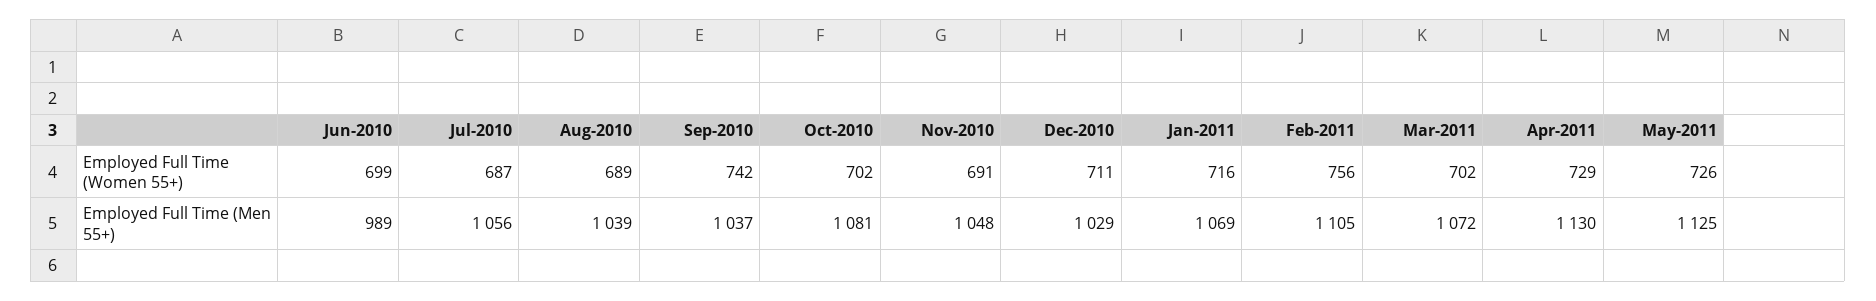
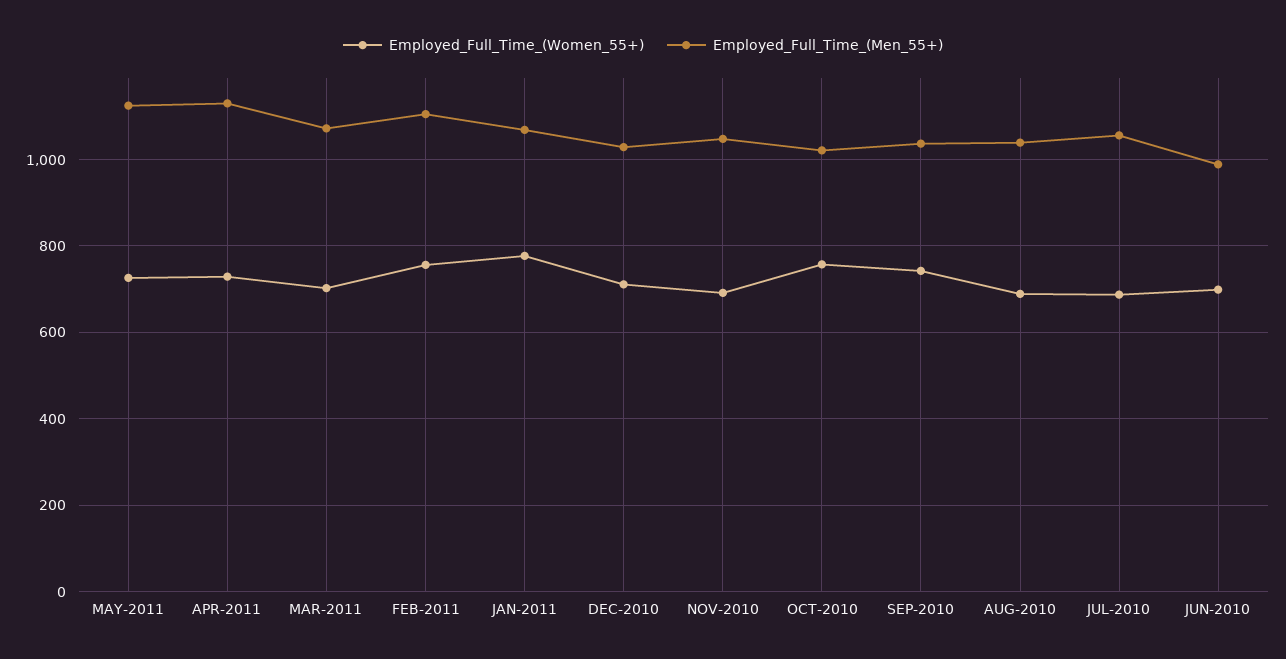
  {
    "Employed Full Time (Women 55+)": {
      "Jun-2010": 699,
      "Jul-2010": 687,
      "Aug-2010": 689,
      "Sep-2010": 742,
-     "Oct-2010": 702,
+     "Oct-2010": 760,
      "Nov-2010": 691,
      "Dec-2010": 711,
-     "Jan-2011": 716,
+     "Jan-2011": 780,
      "Feb-2011": 756,
      "Mar-2011": 702,
      "Apr-2011": 729,
      "May-2011": 726
    },
    "Employed Full Time (Men 55+)": {
      "Jun-2010": 989,
      "Jul-2010": 1056,
      "Aug-2010": 1039,
      "Sep-2010": 1037,
-     "Oct-2010": 1081,
+     "Oct-2010": 1020,
      "Nov-2010": 1048,
      "Dec-2010": 1029,
      "Jan-2011": 1069,
      "Feb-2011": 1105,
      "Mar-2011": 1072,
      "Apr-2011": 1130,
      "May-2011": 1125
    }
  }

